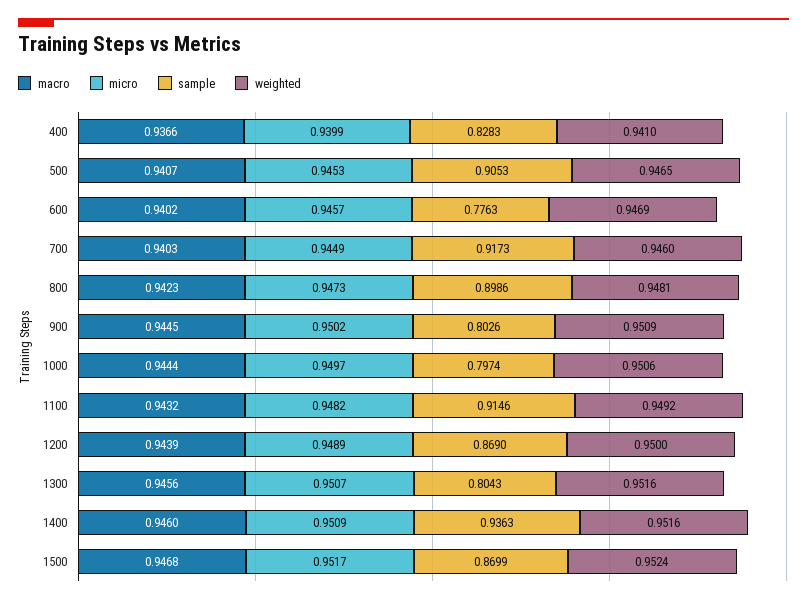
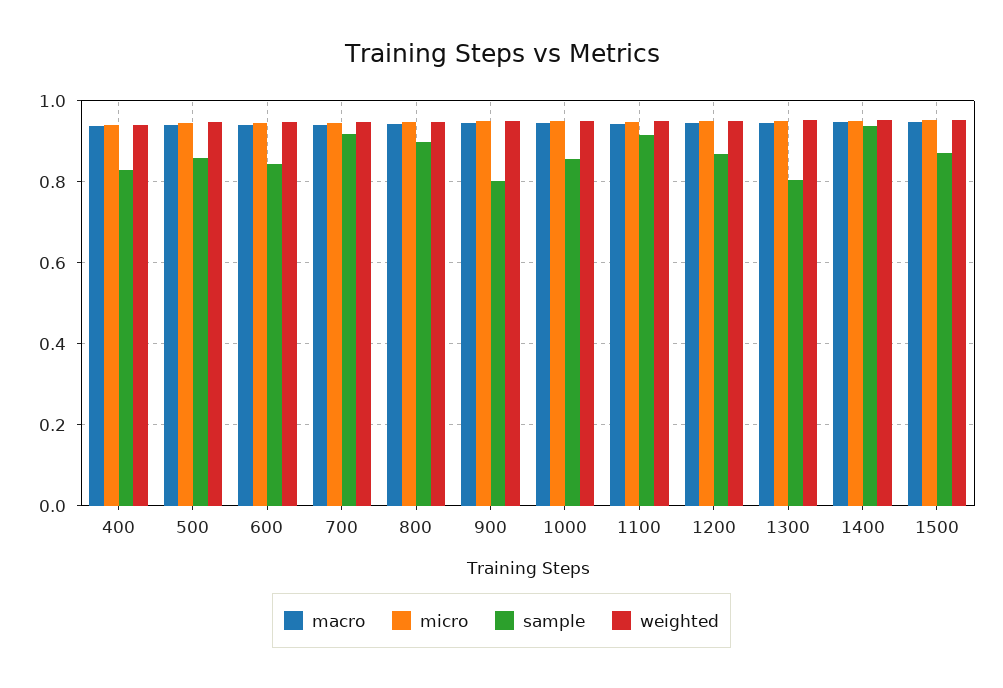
  {
    "macro": {
      "400": 0.9366,
      "500": 0.9407,
      "600": 0.9402,
      "700": 0.9403,
      "800": 0.9423,
      "900": 0.9445,
      "1000": 0.9444,
      "1100": 0.9432,
      "1200": 0.9439,
      "1300": 0.9456,
      "1400": 0.946,
      "1500": 0.9468
    },
    "micro": {
      "400": 0.9399,
      "500": 0.9453,
      "600": 0.9457,
      "700": 0.9449,
      "800": 0.9473,
      "900": 0.9502,
      "1000": 0.9497,
      "1100": 0.9482,
      "1200": 0.9489,
      "1300": 0.9507,
      "1400": 0.9509,
      "1500": 0.9517
    },
    "sample": {
      "400": 0.8283,
-     "500": 0.9053,
+     "500": 0.86,
-     "600": 0.7763,
+     "600": 0.84,
      "700": 0.9173,
      "800": 0.8986,
      "900": 0.8026,
-     "1000": 0.7974,
+     "1000": 0.86,
      "1100": 0.9146,
      "1200": 0.869,
      "1300": 0.8043,
      "1400": 0.9363,
      "1500": 0.8699
    },
    "weighted": {
      "400": 0.941,
      "500": 0.9465,
      "600": 0.9469,
      "700": 0.946,
      "800": 0.9481,
      "900": 0.9509,
      "1000": 0.9506,
      "1100": 0.9492,
      "1200": 0.95,
      "1300": 0.9516,
      "1400": 0.9516,
      "1500": 0.9524
    }
  }

